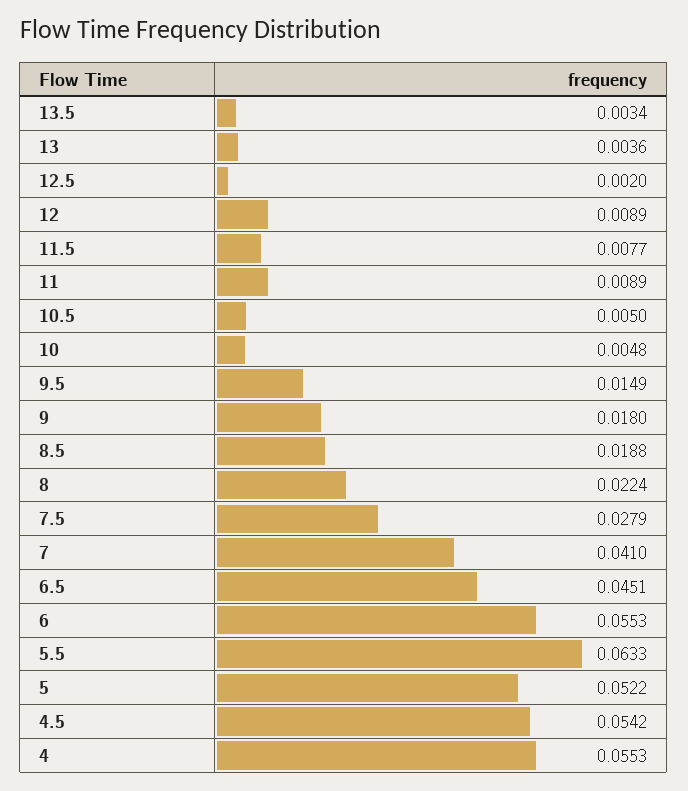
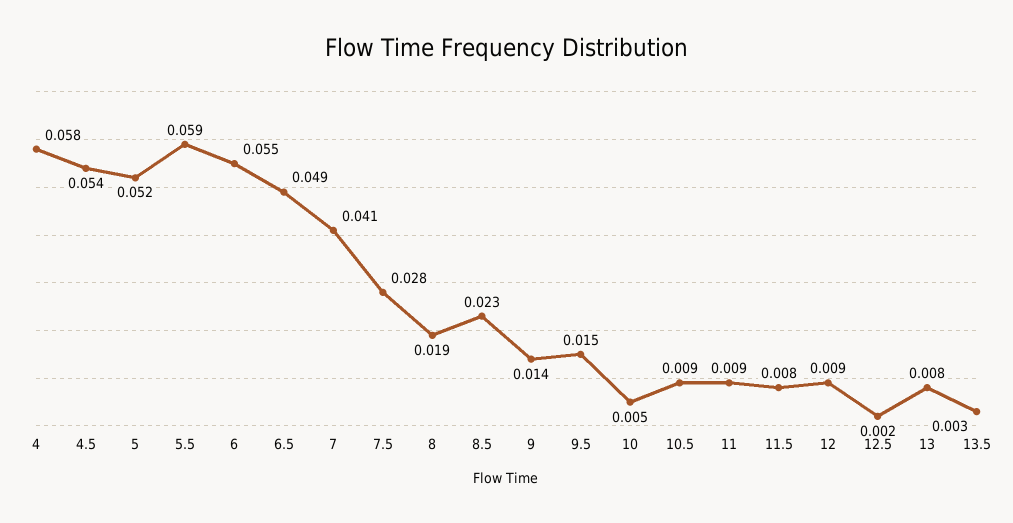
  {
    "13.5": 0.0034,
-   "13": 0.0036,
+   "13": 0.008,
    "12.5": 0.002,
    "12": 0.0089,
    "11.5": 0.0077,
    "11": 0.0089,
-   "10.5": 0.005,
+   "10.5": 0.009,
    "10": 0.0048,
    "9.5": 0.0149,
-   "9": 0.018,
+   "9": 0.014,
-   "8.5": 0.0188,
+   "8.5": 0.023,
-   "8": 0.0224,
+   "8": 0.019,
    "7.5": 0.0279,
    "7": 0.041,
-   "6.5": 0.0451,
+   "6.5": 0.049,
    "6": 0.0553,
-   "5.5": 0.0633,
+   "5.5": 0.059,
    "5": 0.0522,
    "4.5": 0.0542,
-   "4": 0.0553
+   "4": 0.058
  }

